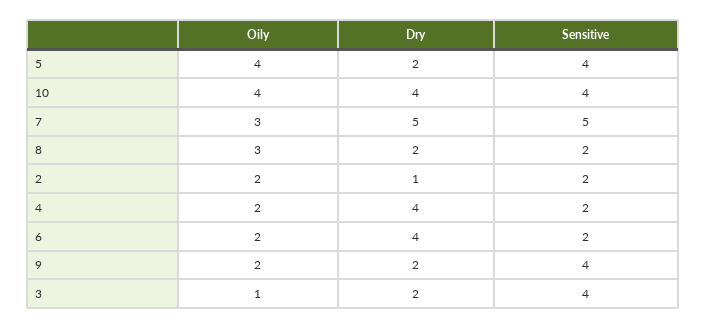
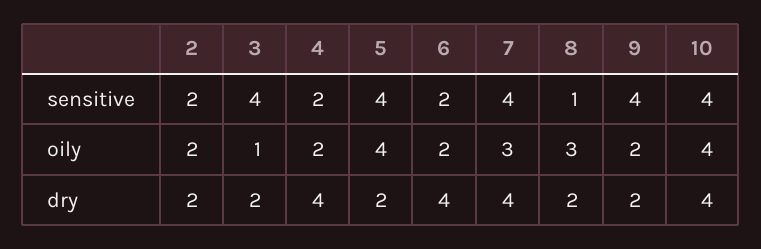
  {
    "Oily": {
      "5": 4,
      "10": 4,
      "7": 3,
      "8": 3,
      "2": 2,
      "4": 2,
      "6": 2,
      "9": 2,
      "3": 1
    },
    "Dry": {
      "5": 2,
      "10": 4,
-     "7": 5,
+     "7": 4,
      "8": 2,
-     "2": 1,
+     "2": 2,
      "4": 4,
      "6": 4,
      "9": 2,
      "3": 2
    },
    "Sensitive": {
      "5": 4,
      "10": 4,
-     "7": 5,
+     "7": 4,
-     "8": 2,
+     "8": 1,
      "2": 2,
      "4": 2,
      "6": 2,
      "9": 4,
      "3": 4
    }
  }

